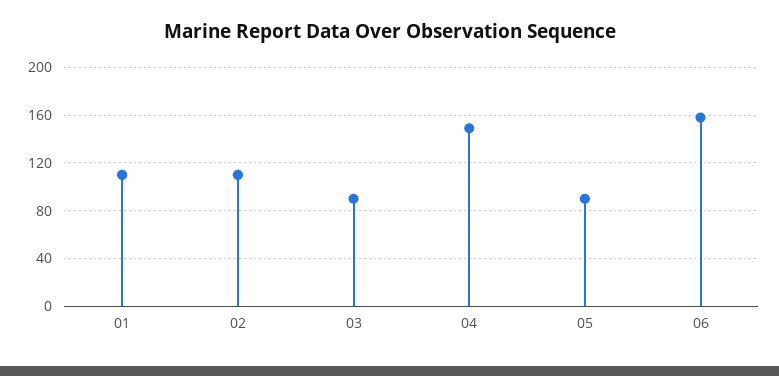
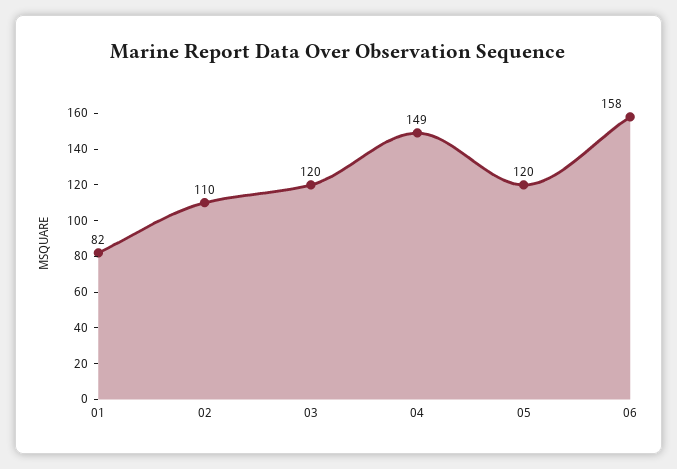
  {
-   "01": 110,
+   "01": 82,
    "02": 110,
-   "03": 90,
+   "03": 120,
    "04": 149,
-   "05": 90,
+   "05": 120,
    "06": 158
  }

